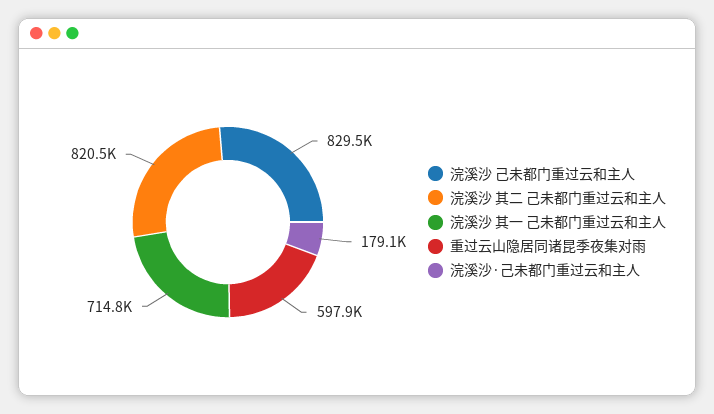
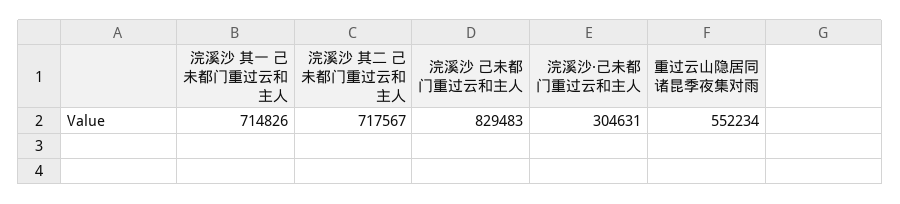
  {
    "浣溪沙 己未都门重过云和主人": 829483,
-   "浣溪沙 其二 己未都门重过云和主人": 820500,
+   "浣溪沙 其二 己未都门重过云和主人": 717567,
    "浣溪沙 其一 己未都门重过云和主人": 714826,
-   "重过云山隐居同诸昆季夜集对雨": 597900,
+   "重过云山隐居同诸昆季夜集对雨": 552234,
-   "浣溪沙·己未都门重过云和主人": 179100
+   "浣溪沙·己未都门重过云和主人": 304631
  }

